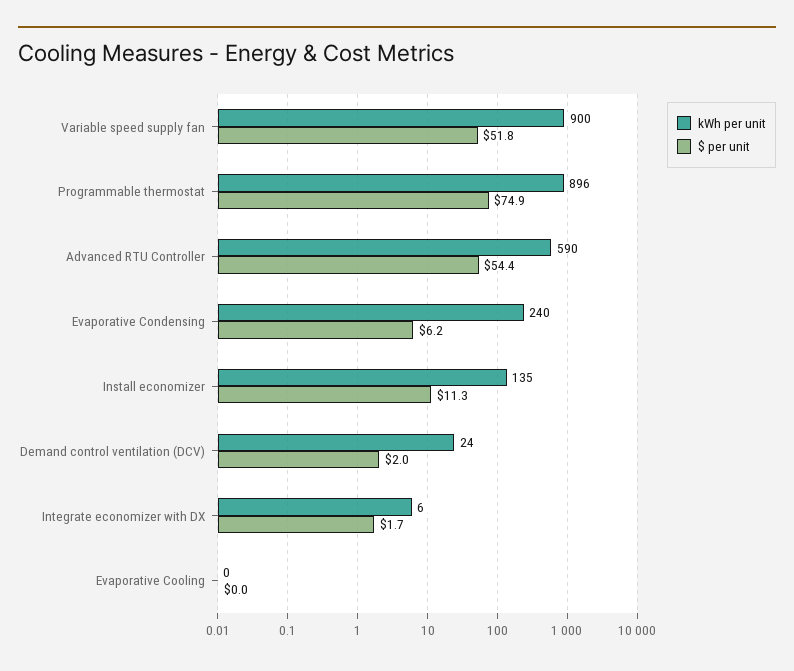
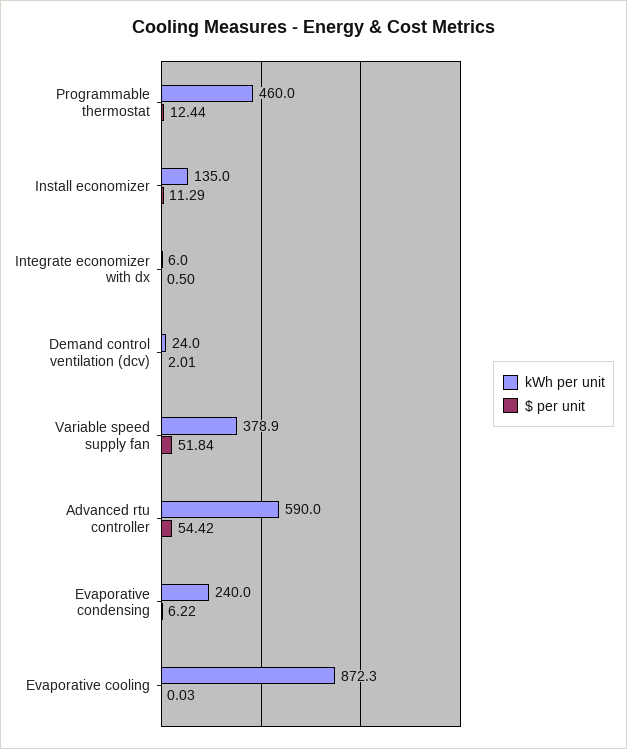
  {
    "kWh per unit": {
-     "Variable speed supply fan": 900,
+     "Variable speed supply fan": 378.9,
-     "Programmable thermostat": 896,
+     "Programmable thermostat": 460,
      "Advanced RTU Controller": 590,
      "Evaporative Condensing": 240,
      "Install economizer": 135,
      "Demand control ventilation (DCV)": 24,
      "Integrate economizer with DX": 6,
-     "Evaporative Cooling": 0
+     "Evaporative Cooling": 872.3
    },
    "$ per unit": {
      "Variable speed supply fan": 51.84,
-     "Programmable thermostat": 74.9,
+     "Programmable thermostat": 12.44,
      "Advanced RTU Controller": 54.42,
      "Evaporative Condensing": 6.22,
      "Install economizer": 11.29,
      "Demand control ventilation (DCV)": 2.01,
-     "Integrate economizer with DX": 1.7,
+     "Integrate economizer with DX": 0.5,
      "Evaporative Cooling": 0.03
    }
  }

